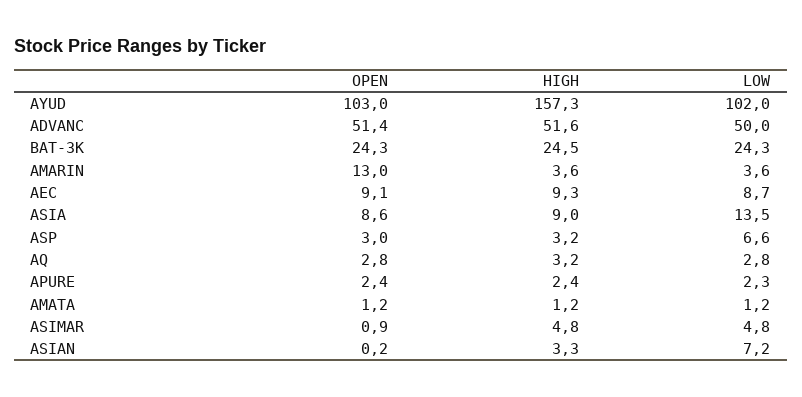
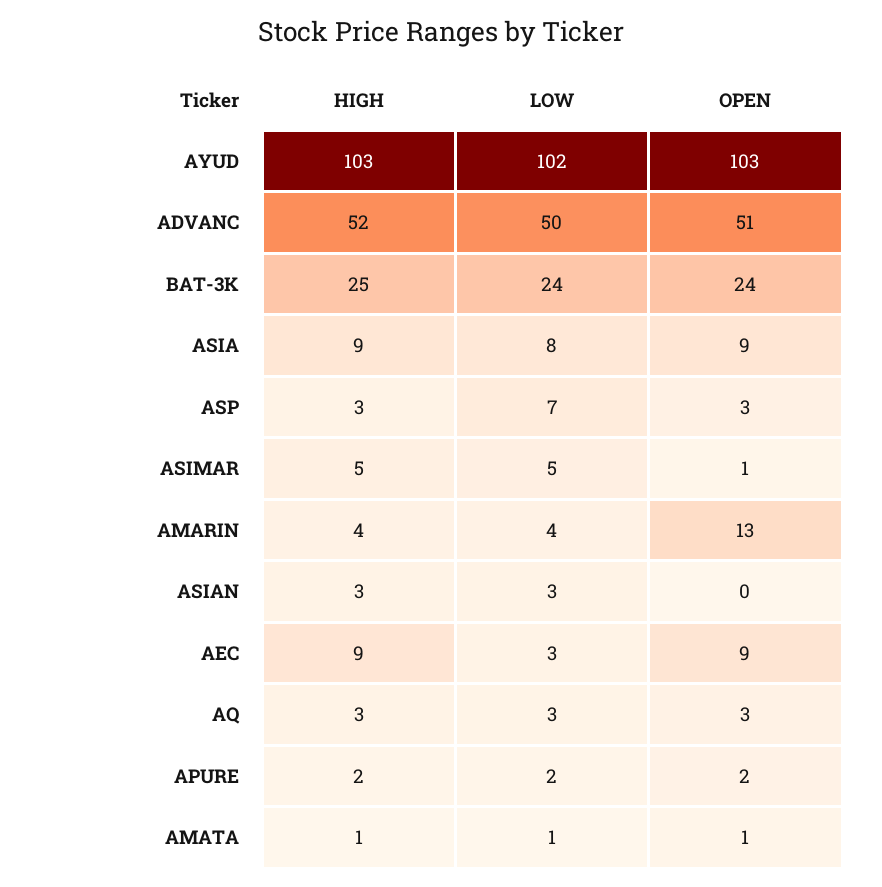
  {
    "OPEN": {
      "AYUD": 103,
      "ADVANC": 51.4,
      "BAT-3K": 24.3,
      "AMARIN": 13,
      "AEC": 9.1,
      "ASIA": 8.6,
      "ASP": 3,
      "AQ": 2.8,
      "APURE": 2.4,
      "AMATA": 1.2,
      "ASIMAR": 0.9,
      "ASIAN": 0.2
    },
    "HIGH": {
-     "AYUD": 157.3,
+     "AYUD": 103,
      "ADVANC": 51.6,
      "BAT-3K": 24.5,
      "AMARIN": 3.6,
      "AEC": 9.3,
      "ASIA": 9,
      "ASP": 3.2,
      "AQ": 3.2,
      "APURE": 2.4,
      "AMATA": 1.2,
      "ASIMAR": 4.8,
      "ASIAN": 3.3
    },
    "LOW": {
      "AYUD": 102,
      "ADVANC": 50,
      "BAT-3K": 24.3,
      "AMARIN": 3.6,
-     "AEC": 8.7,
+     "AEC": 3,
-     "ASIA": 13.5,
+     "ASIA": 8,
      "ASP": 6.6,
      "AQ": 2.8,
      "APURE": 2.3,
      "AMATA": 1.2,
      "ASIMAR": 4.8,
-     "ASIAN": 7.2
+     "ASIAN": 3
    }
  }

